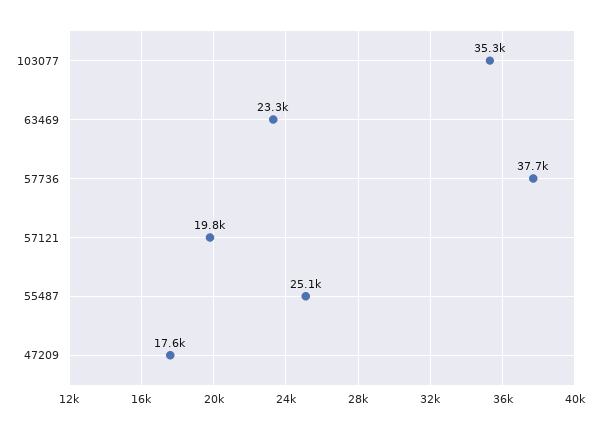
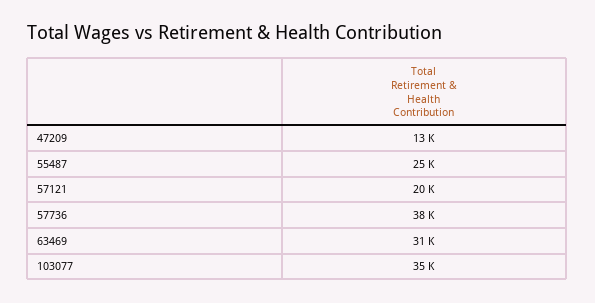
  {
    "103077": 35300,
-   "63469": 23300,
+   "63469": 31000,
    "57736": 37700,
    "57121": 19800,
    "55487": 25100,
-   "47209": 17600
+   "47209": 13000
  }

